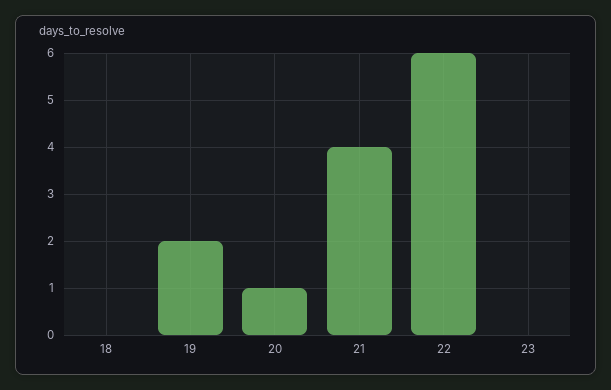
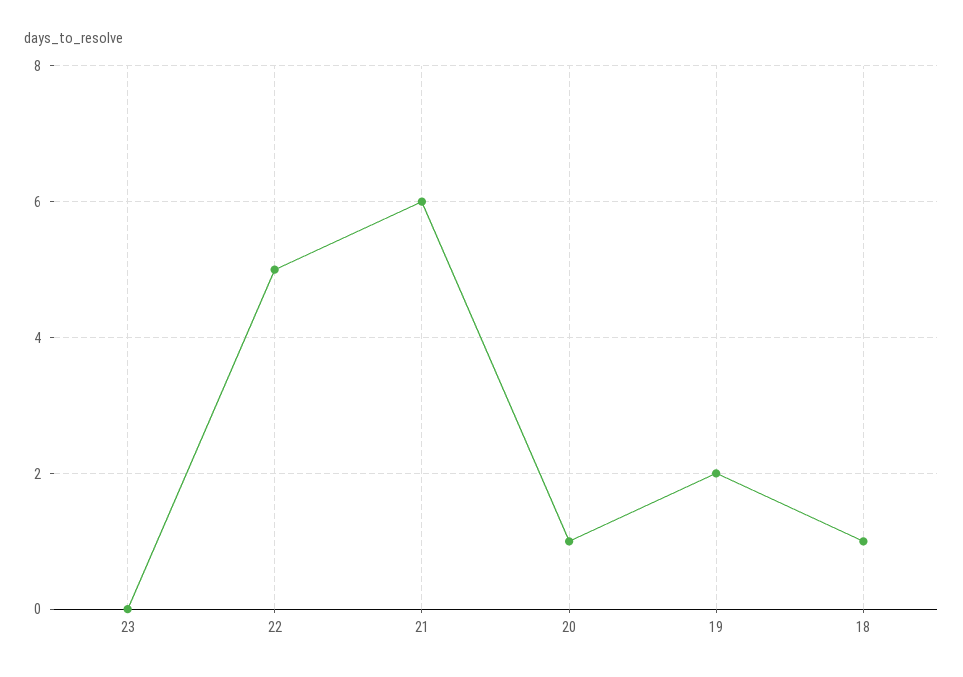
  {
-   "18": 0,
+   "18": 1,
    "19": 2,
    "20": 1,
-   "21": 4,
+   "21": 6,
-   "22": 6,
+   "22": 5,
    "23": 0
  }

